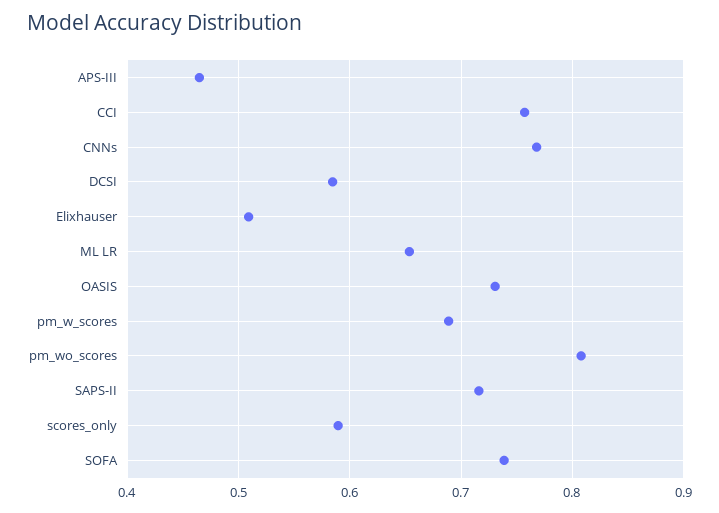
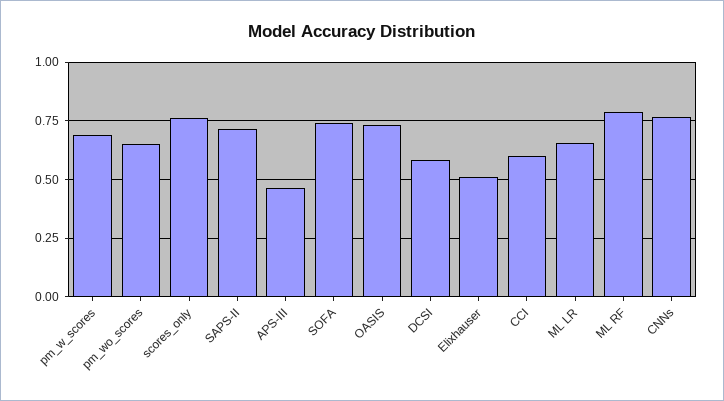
  {
    "APS-III": 0.46,
-   "CCI": 0.76,
+   "CCI": 0.6,
    "CNNs": 0.77,
    "DCSI": 0.58,
    "Elixhauser": 0.51,
    "ML LR": 0.65,
    "OASIS": 0.73,
    "pm_w_scores": 0.69,
-   "pm_wo_scores": 0.81,
+   "pm_wo_scores": 0.65,
    "SAPS-II": 0.72,
-   "scores_only": 0.59,
+   "scores_only": 0.75,
-   "SOFA": 0.74
+   "SOFA": 0.74,
+   "ML RF": 0.8
  }

